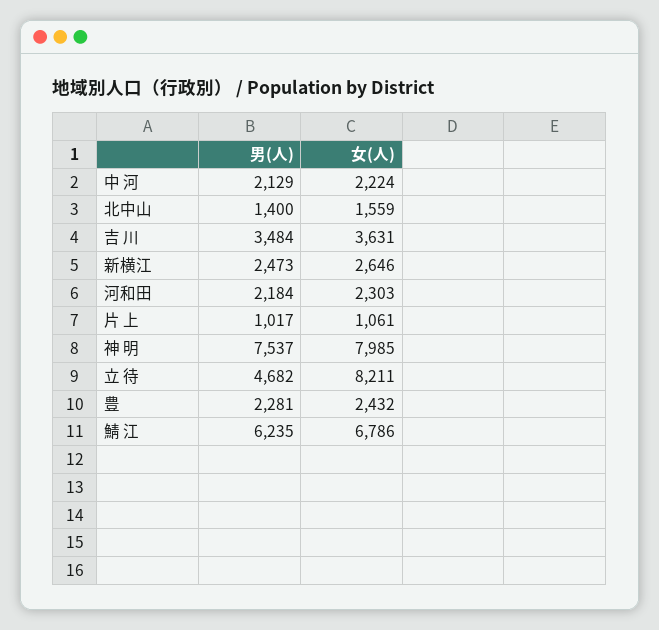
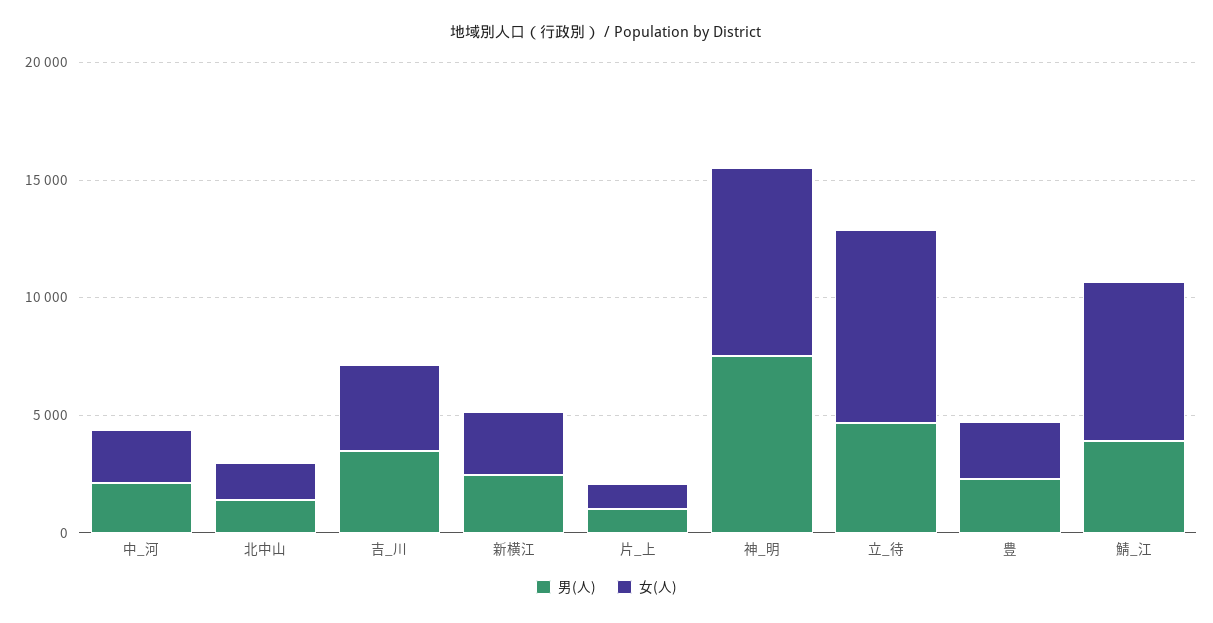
  {
    "男(人)": {
      "中 河": 2129,
      "北中山": 1400,
      "吉 川": 3484,
      "新横江": 2473,
-     "河和田": 2184,
      "片 上": 1017,
      "神 明": 7537,
      "立 待": 4682,
      "豊": 2281,
-     "鯖 江": 6235
+     "鯖 江": 4000
    },
    "女(人)": {
      "中 河": 2224,
      "北中山": 1559,
      "吉 川": 3631,
      "新横江": 2646,
-     "河和田": 2303,
      "片 上": 1061,
      "神 明": 7985,
      "立 待": 8211,
      "豊": 2432,
      "鯖 江": 6786
    }
  }

